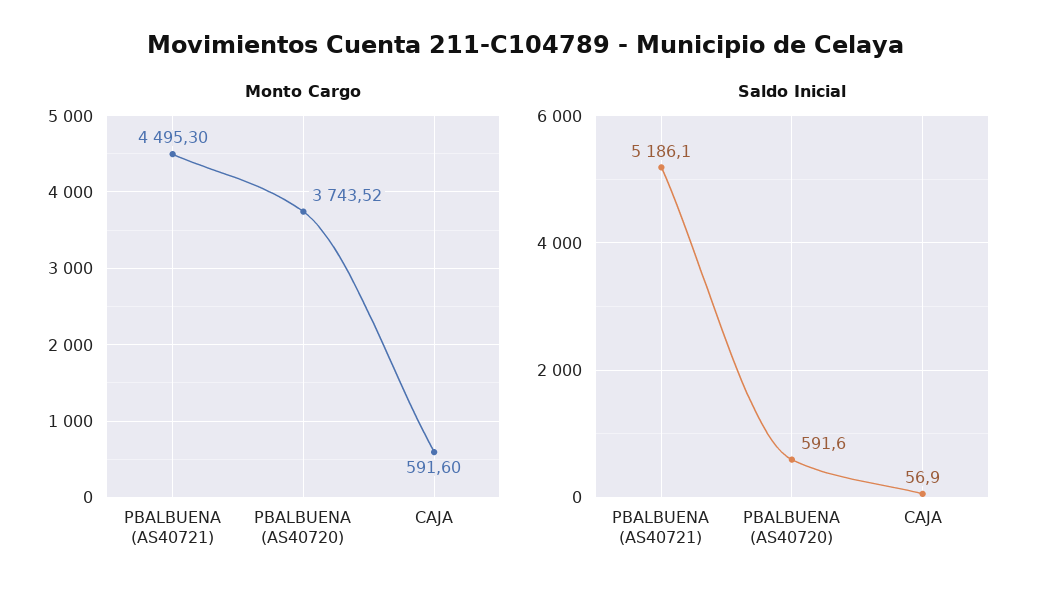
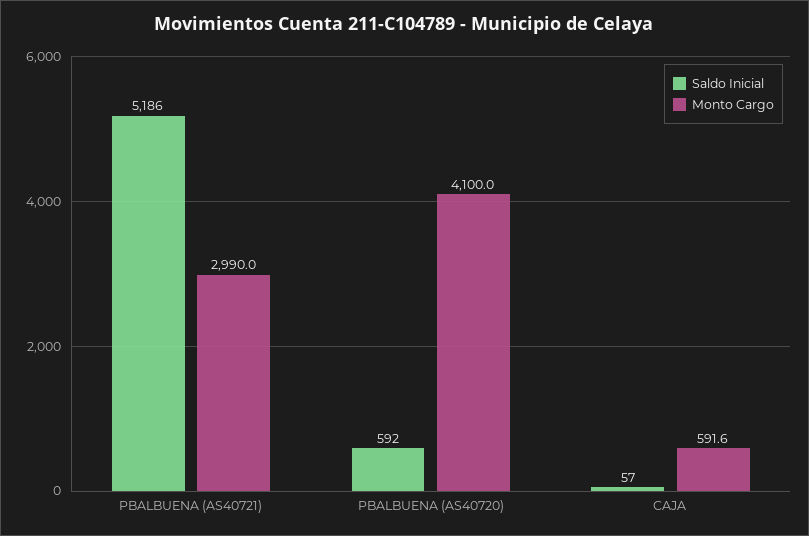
  {
    "Monto Cargo": {
-     "PBALBUENA (AS40721)": 4495.3,
+     "PBALBUENA (AS40721)": 2990,
-     "PBALBUENA (AS40720)": 3743.52,
+     "PBALBUENA (AS40720)": 4100,
      "CAJA": 591.6
    },
    "Saldo Inicial": {
      "PBALBUENA (AS40721)": 5186.1,
      "PBALBUENA (AS40720)": 591.6,
      "CAJA": 56.9
    }
  }

